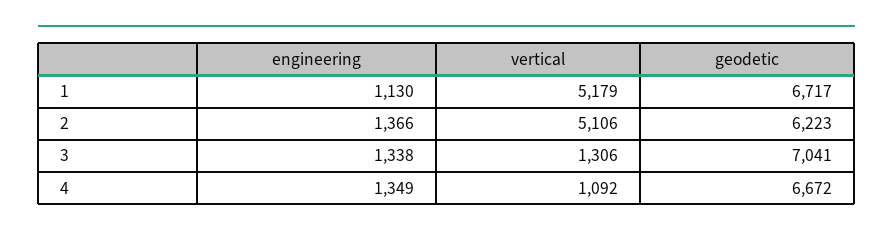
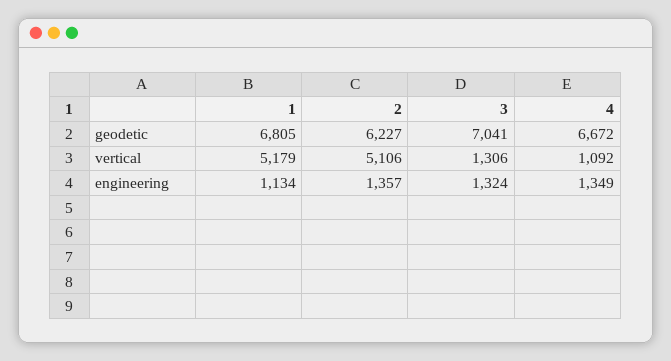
  {
    "engineering": {
-     "1": 1130,
+     "1": 1134,
-     "2": 1366,
+     "2": 1357,
-     "3": 1338,
+     "3": 1324,
      "4": 1349
    },
    "vertical": {
      "1": 5179,
      "2": 5106,
      "3": 1306,
      "4": 1092
    },
    "geodetic": {
-     "1": 6717,
+     "1": 6805,
-     "2": 6223,
+     "2": 6227,
      "3": 7041,
      "4": 6672
    }
  }

